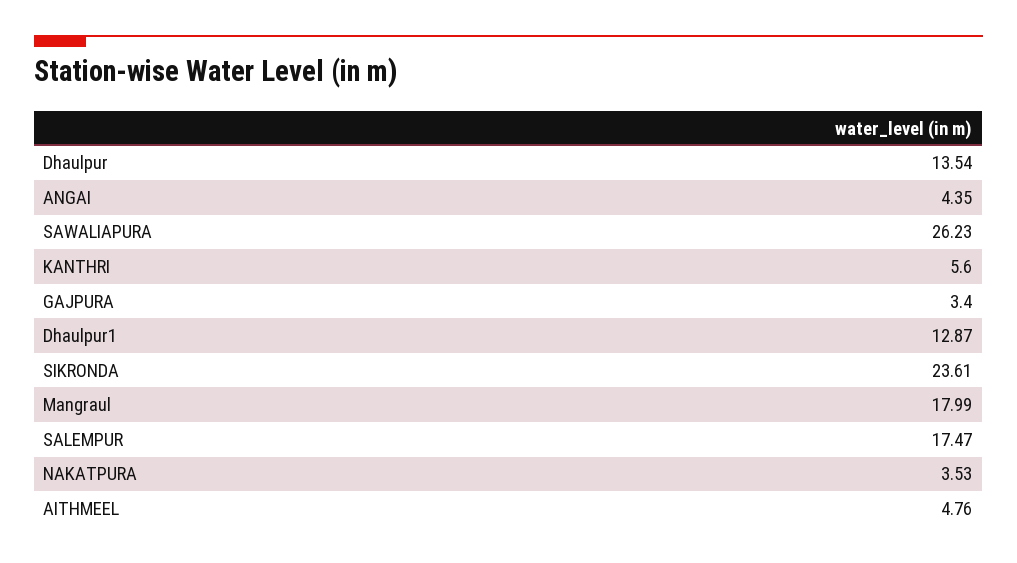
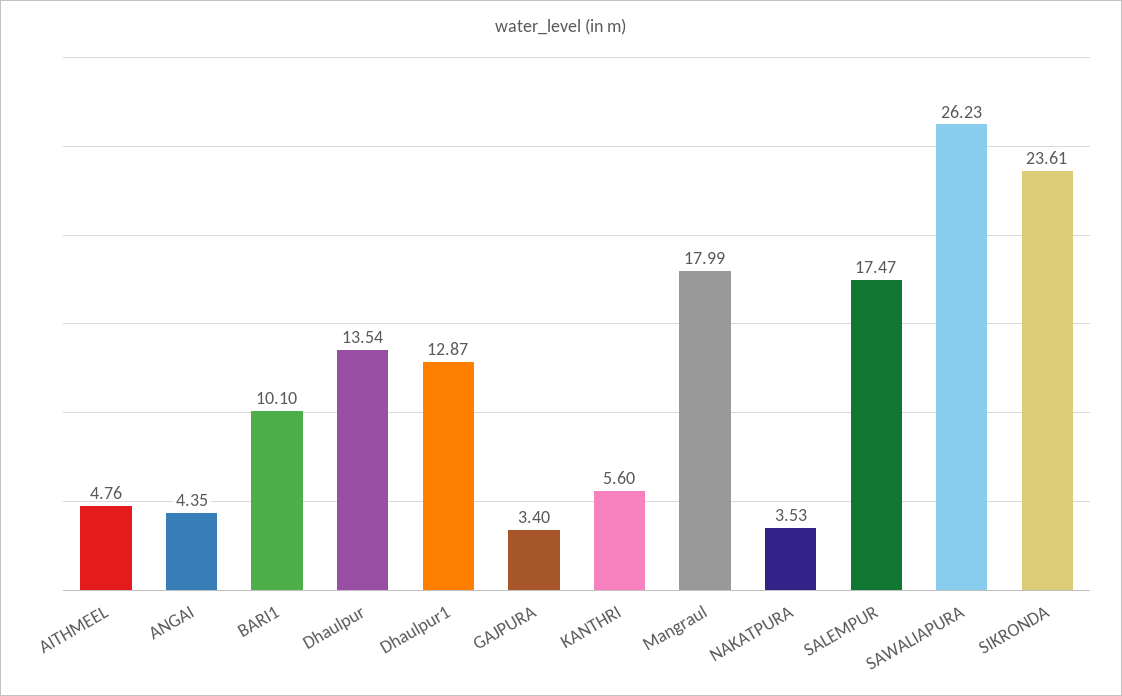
  {
    "Dhaulpur": 13.54,
    "ANGAI": 4.35,
    "SAWALIAPURA": 26.23,
    "KANTHRI": 5.6,
    "GAJPURA": 3.4,
    "Dhaulpur1": 12.87,
    "SIKRONDA": 23.61,
    "Mangraul": 17.99,
    "SALEMPUR": 17.47,
    "NAKATPURA": 3.53,
-   "AITHMEEL": 4.76
+   "AITHMEEL": 4.76,
+   "BARI1": 10.1
  }

